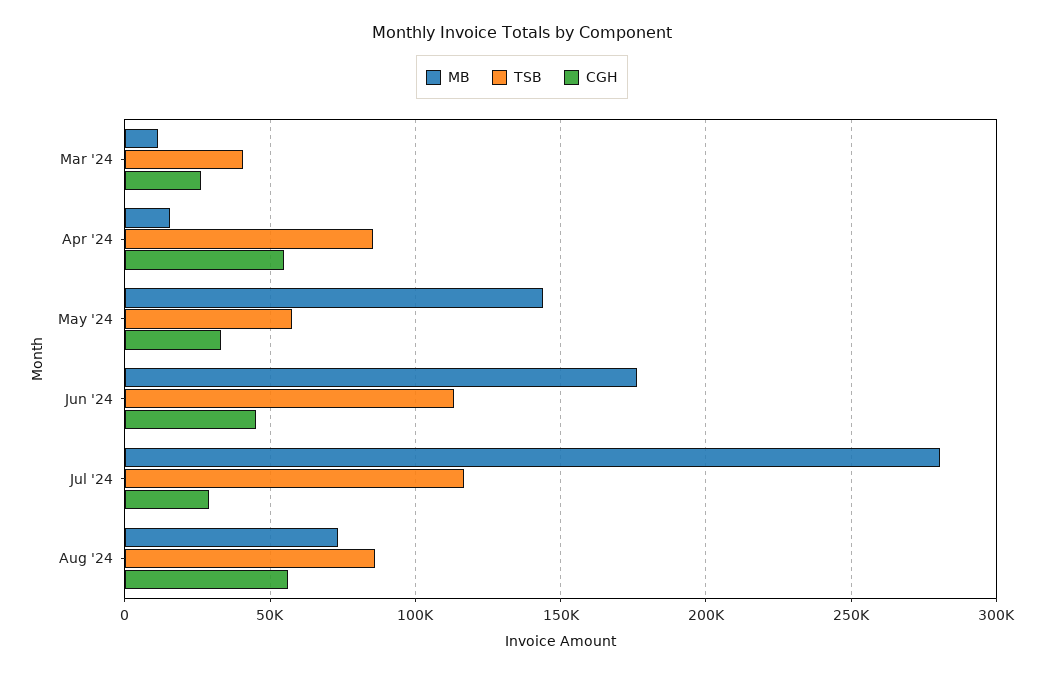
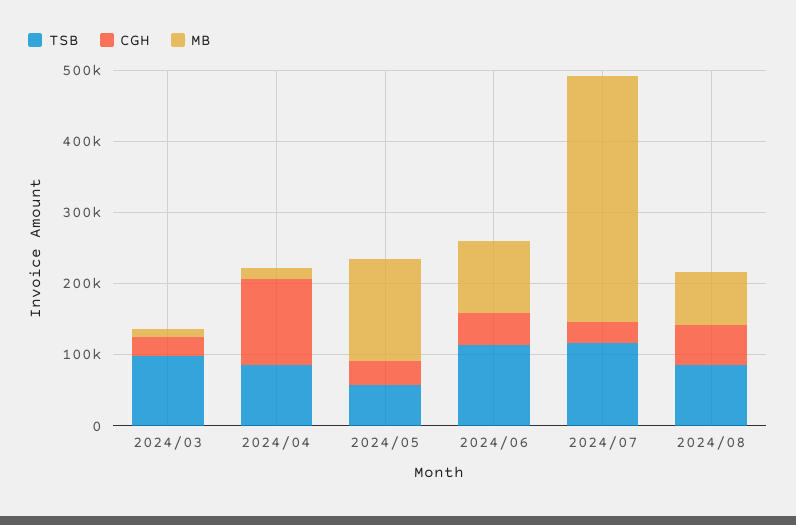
  {
    "MB": {
      "Mar '24": 10000,
      "Apr '24": 15000,
      "May '24": 145000,
-     "Jun '24": 175000,
+     "Jun '24": 100000,
-     "Jul '24": 280000,
+     "Jul '24": 340000,
      "Aug '24": 75000
    },
    "TSB": {
-     "Mar '24": 40000,
+     "Mar '24": 100000,
      "Apr '24": 85000,
      "May '24": 55000,
      "Jun '24": 115000,
      "Jul '24": 115000,
      "Aug '24": 85000
    },
    "CGH": {
      "Mar '24": 25000,
-     "Apr '24": 55000,
+     "Apr '24": 120000,
      "May '24": 35000,
      "Jun '24": 45000,
      "Jul '24": 30000,
      "Aug '24": 55000
    }
  }

